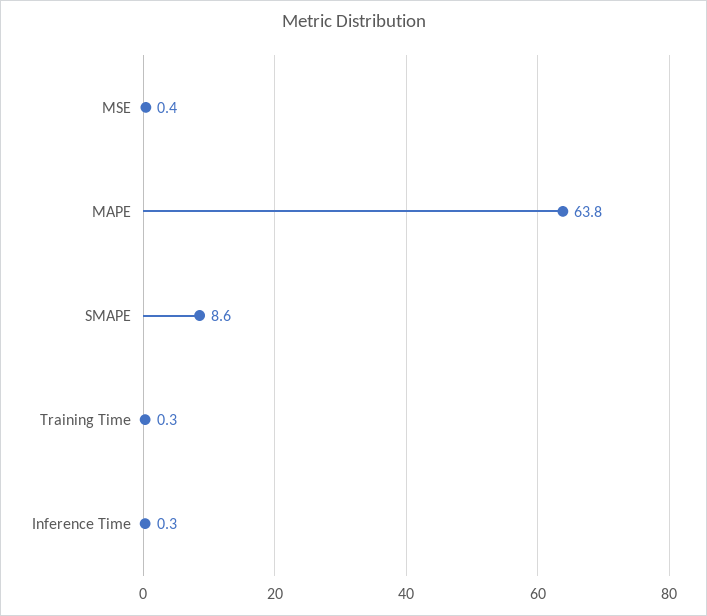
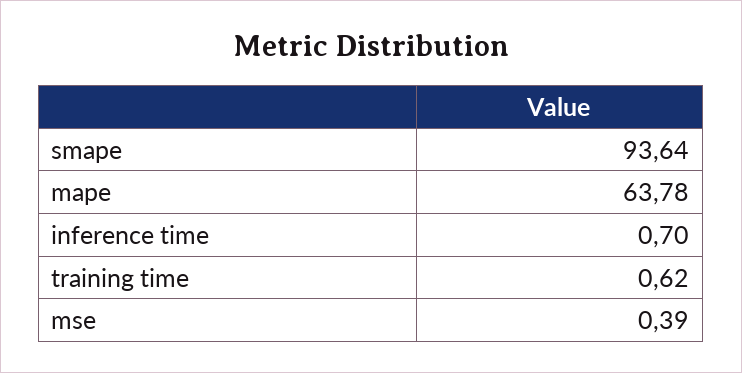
  {
    "MSE": 0.39,
    "MAPE": 63.78,
-   "SMAPE": 8.6,
+   "SMAPE": 93.64,
-   "Training Time": 0.3,
+   "Training Time": 0.62,
-   "Inference Time": 0.3
+   "Inference Time": 0.7
  }

